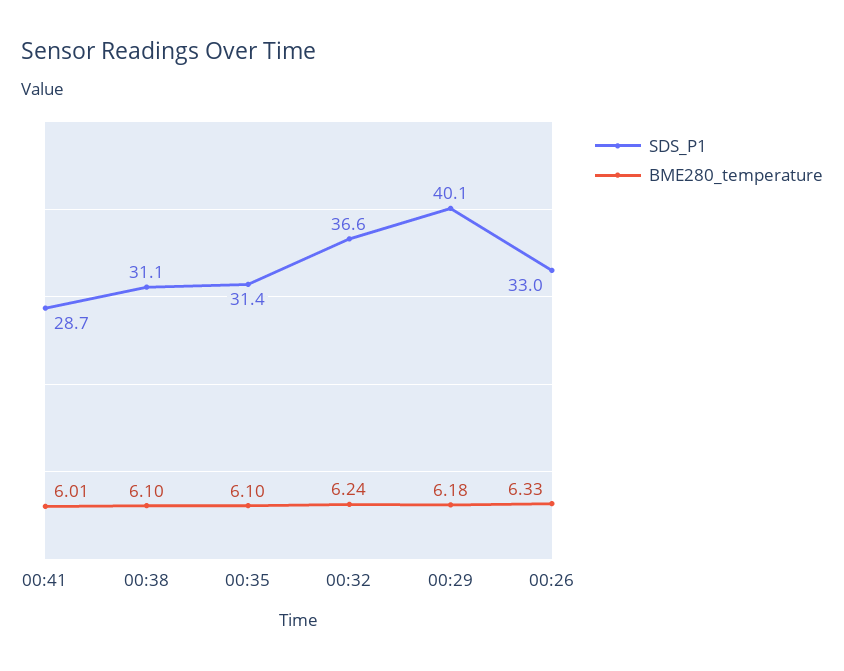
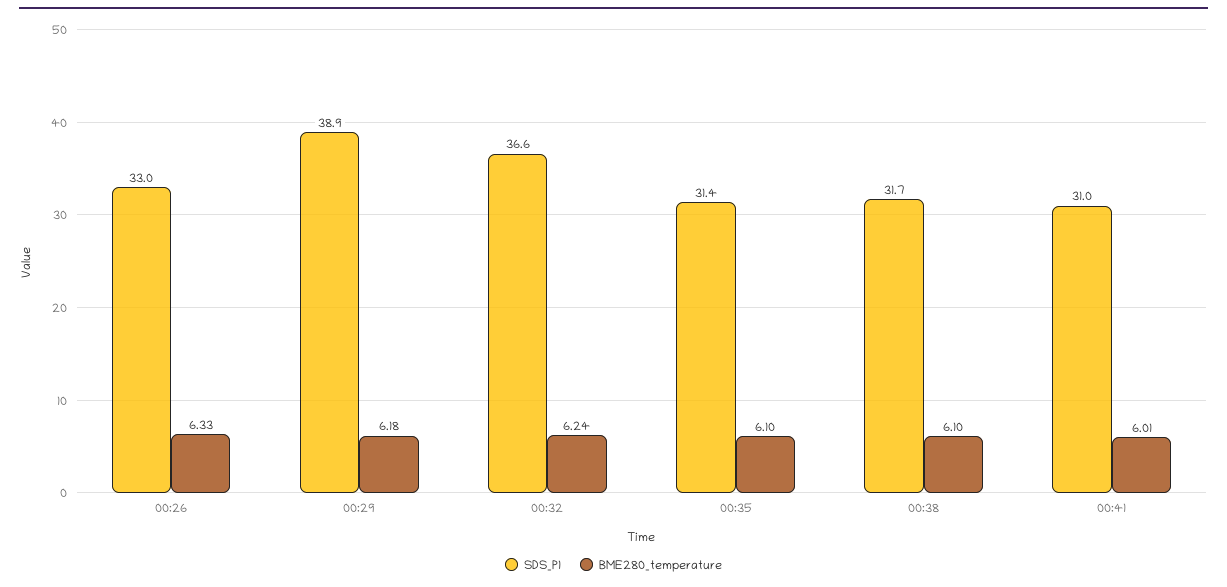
  {
    "SDS_P1": {
-     "00:41": 28.7,
+     "00:41": 31,
-     "00:38": 31.1,
+     "00:38": 31.7,
      "00:35": 31.4,
      "00:32": 36.6,
-     "00:29": 40.1,
+     "00:29": 38.9,
      "00:26": 33
    },
    "BME280_temperature": {
      "00:41": 6.01,
      "00:38": 6.1,
      "00:35": 6.1,
      "00:32": 6.24,
      "00:29": 6.18,
      "00:26": 6.33
    }
  }

